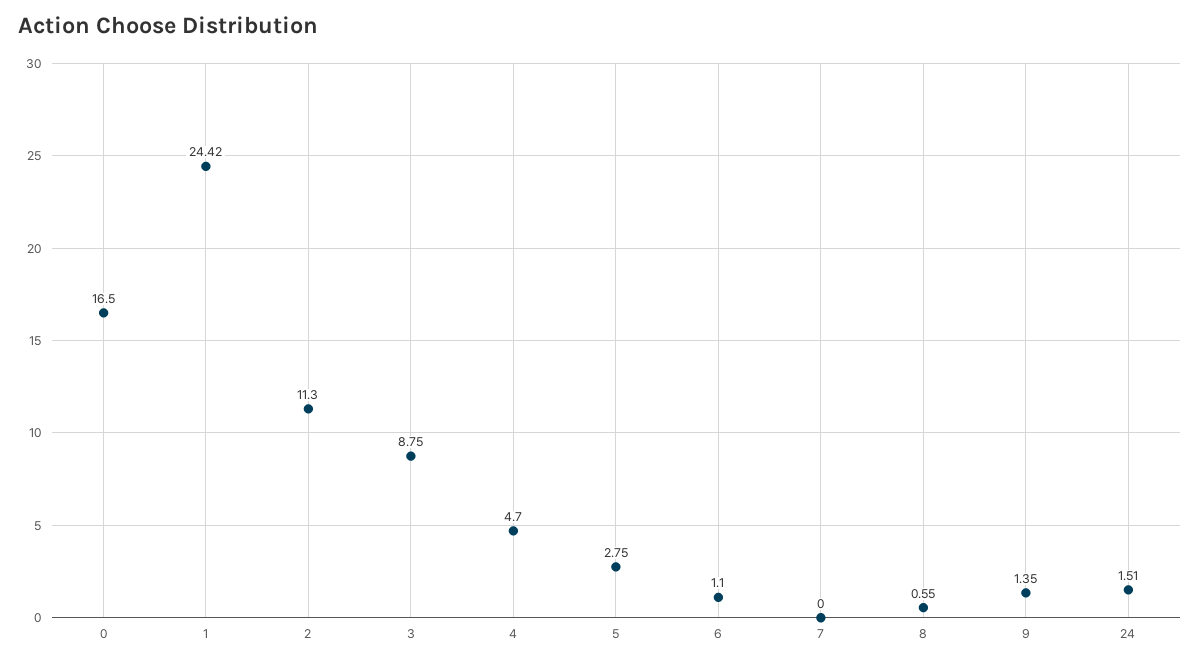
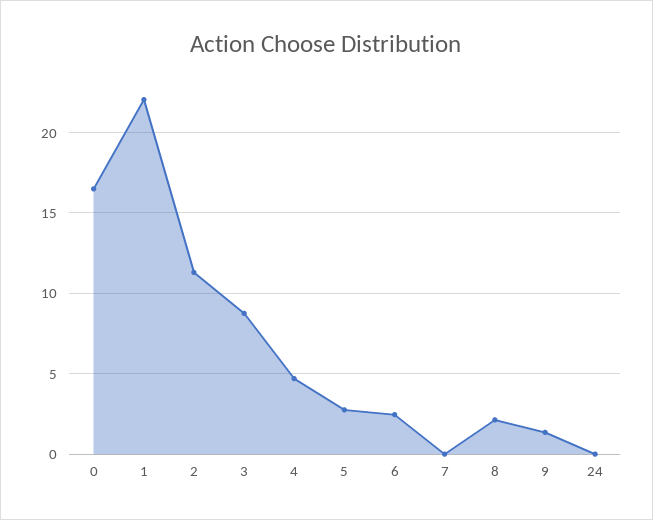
  {
    "0": 16.5,
-   "1": 24.42,
+   "1": 22,
    "2": 11.3,
    "3": 8.75,
    "4": 4.7,
    "5": 2.75,
-   "6": 1.1,
+   "6": 2.5,
    "7": 0,
-   "8": 0.55,
+   "8": 2,
    "9": 1.35,
-   "24": 1.51
+   "24": 0
  }

